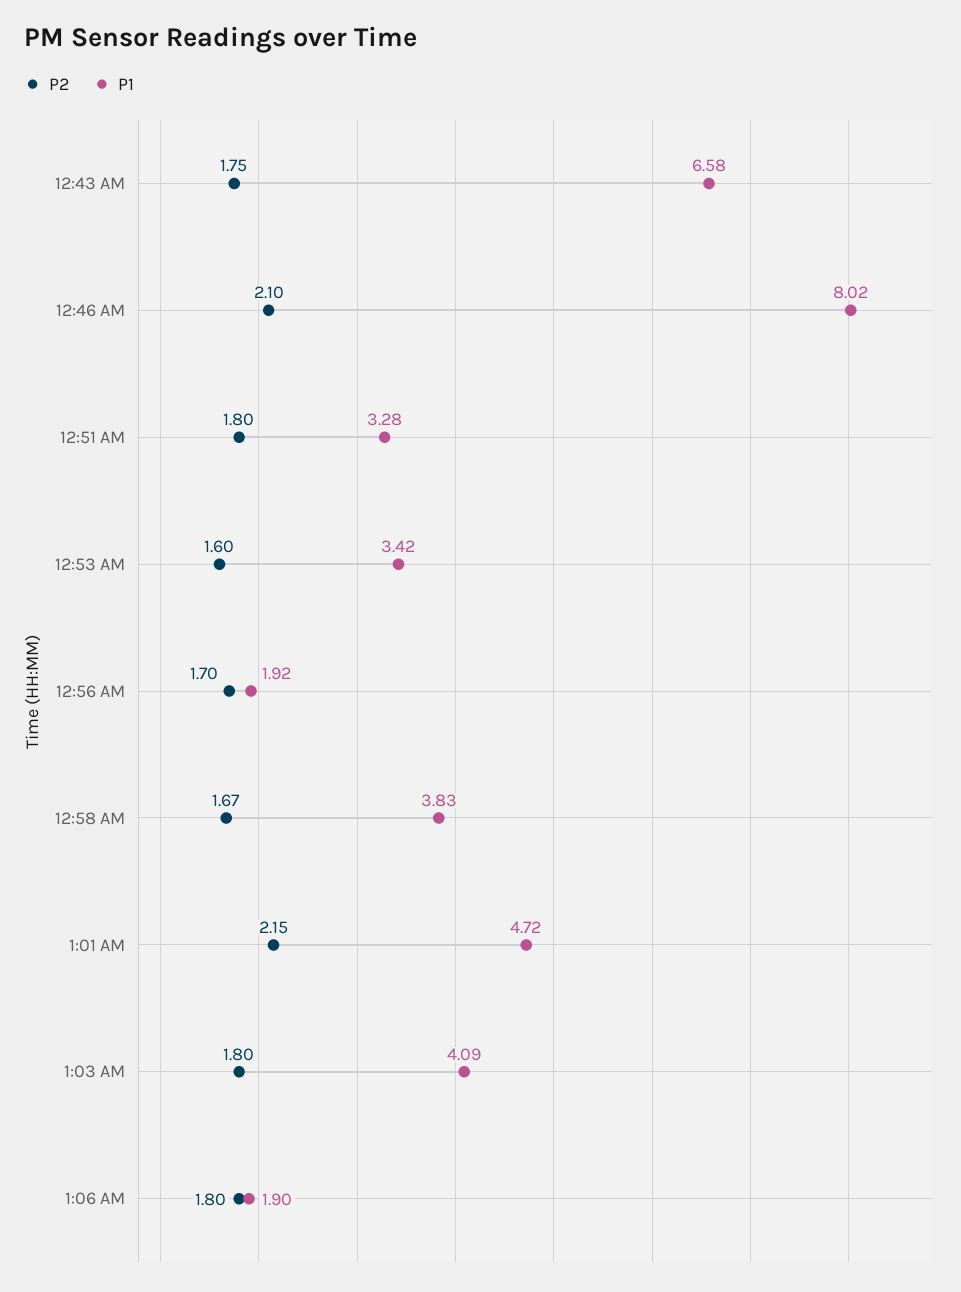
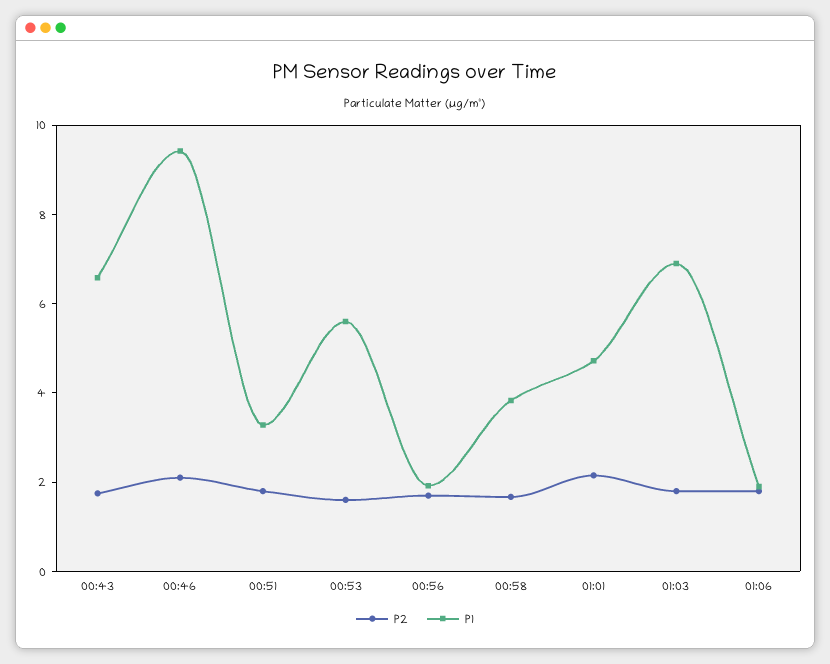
  {
    "P2": {
      "12:43 AM": 1.75,
      "12:46 AM": 2.1,
      "12:51 AM": 1.8,
      "12:53 AM": 1.6,
      "12:56 AM": 1.7,
      "12:58 AM": 1.67,
      "1:01 AM": 2.15,
      "1:03 AM": 1.8,
      "1:06 AM": 1.8
    },
    "P1": {
      "12:43 AM": 6.58,
-     "12:46 AM": 8.02,
+     "12:46 AM": 9.5,
      "12:51 AM": 3.28,
-     "12:53 AM": 3.42,
+     "12:53 AM": 5.5,
      "12:56 AM": 1.92,
      "12:58 AM": 3.83,
      "1:01 AM": 4.72,
-     "1:03 AM": 4.09,
+     "1:03 AM": 7,
      "1:06 AM": 1.9
    }
  }

